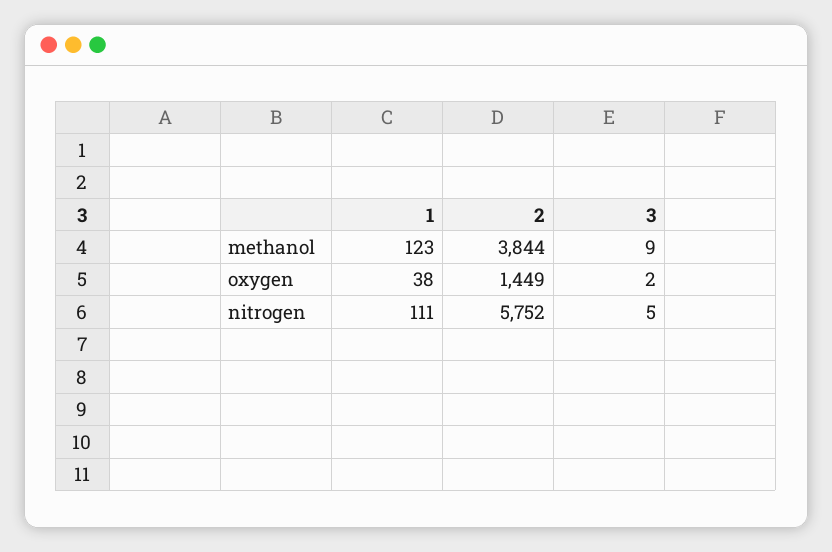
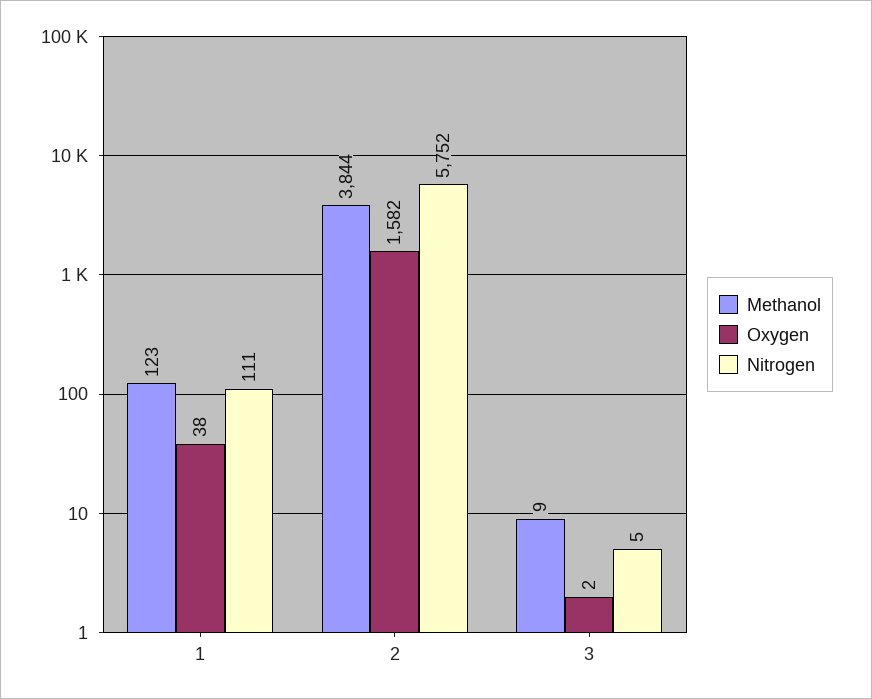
  {
    "methanol": {
      "1": 123,
      "2": 3844,
      "3": 9
    },
    "oxygen": {
      "1": 38,
-     "2": 1449,
+     "2": 1582,
      "3": 2
    },
    "nitrogen": {
      "1": 111,
      "2": 5752,
      "3": 5
    }
  }

